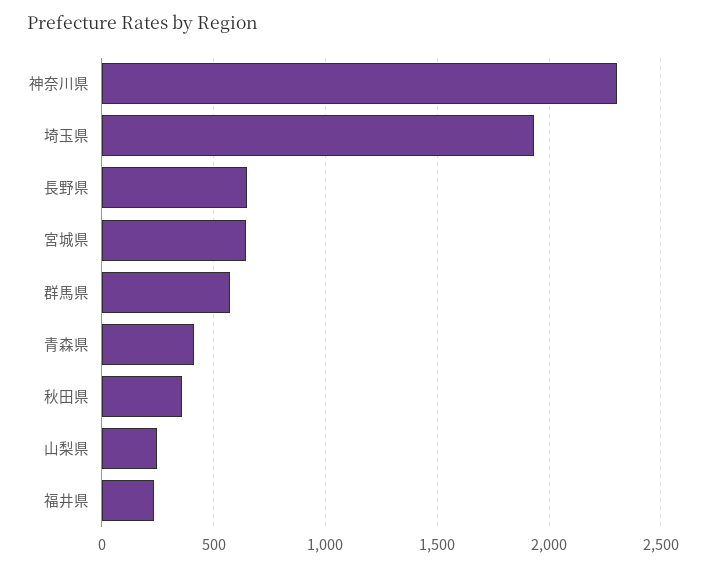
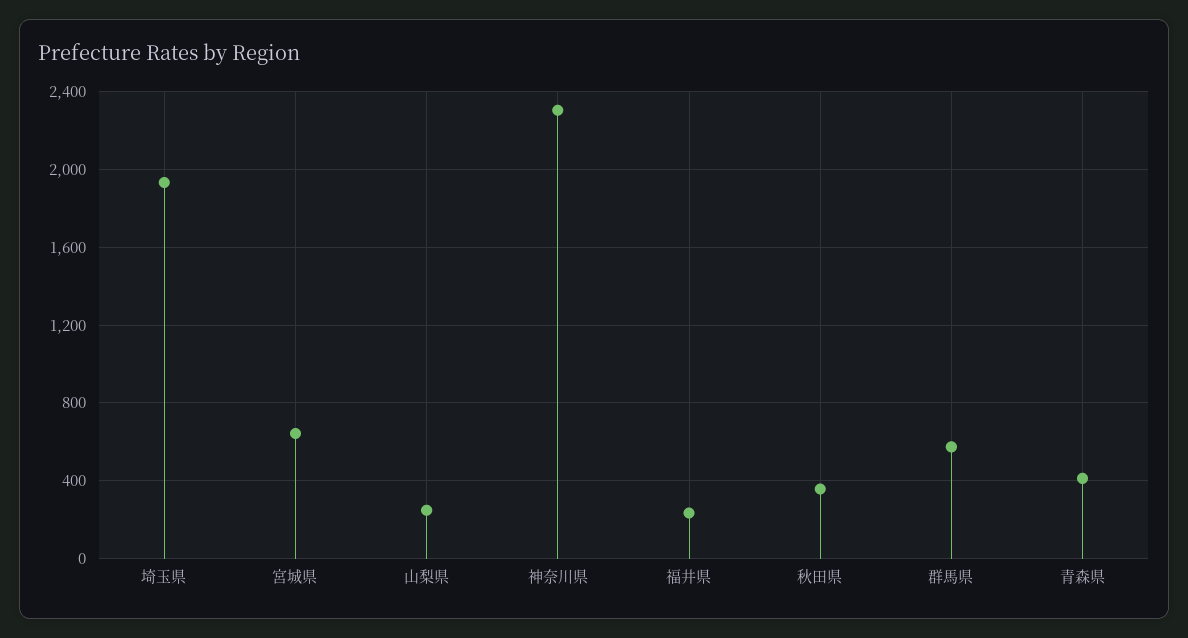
  {
    "神奈川県": 2300,
    "埼玉県": 1950,
-   "長野県": 650,
    "宮城県": 650,
    "群馬県": 550,
    "青森県": 400,
    "秋田県": 350,
    "山梨県": 250,
    "福井県": 250
  }

